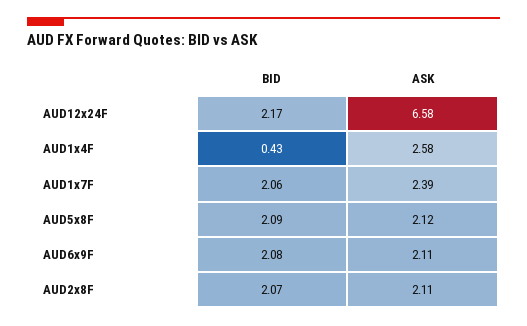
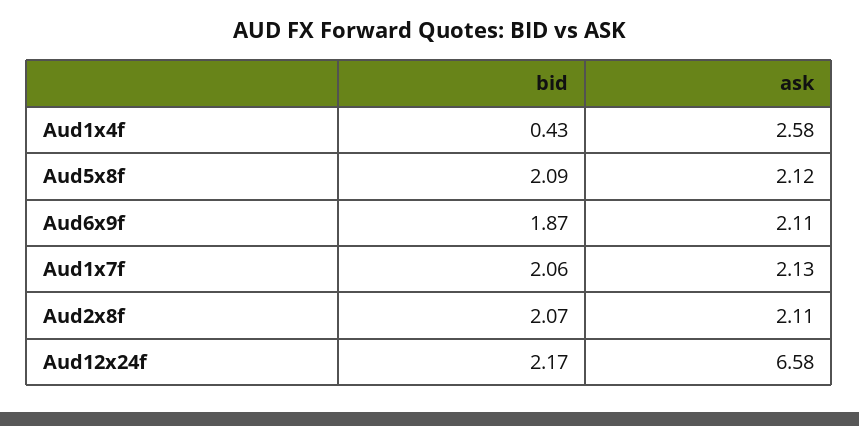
  {
    "BID": {
      "AUD12x24F": 2.17,
      "AUD1x4F": 0.43,
      "AUD1x7F": 2.06,
      "AUD5x8F": 2.09,
-     "AUD6x9F": 2.08,
+     "AUD6x9F": 1.87,
      "AUD2x8F": 2.07
    },
    "ASK": {
      "AUD12x24F": 6.58,
      "AUD1x4F": 2.58,
-     "AUD1x7F": 2.39,
+     "AUD1x7F": 2.13,
      "AUD5x8F": 2.12,
      "AUD6x9F": 2.11,
      "AUD2x8F": 2.11
    }
  }

